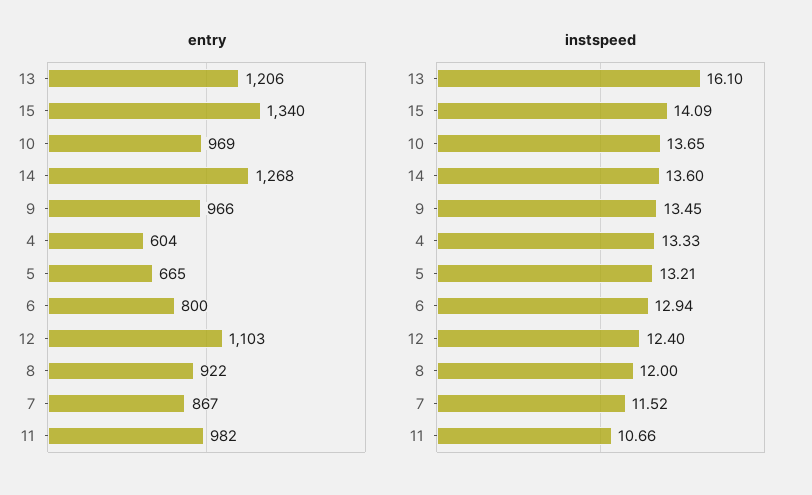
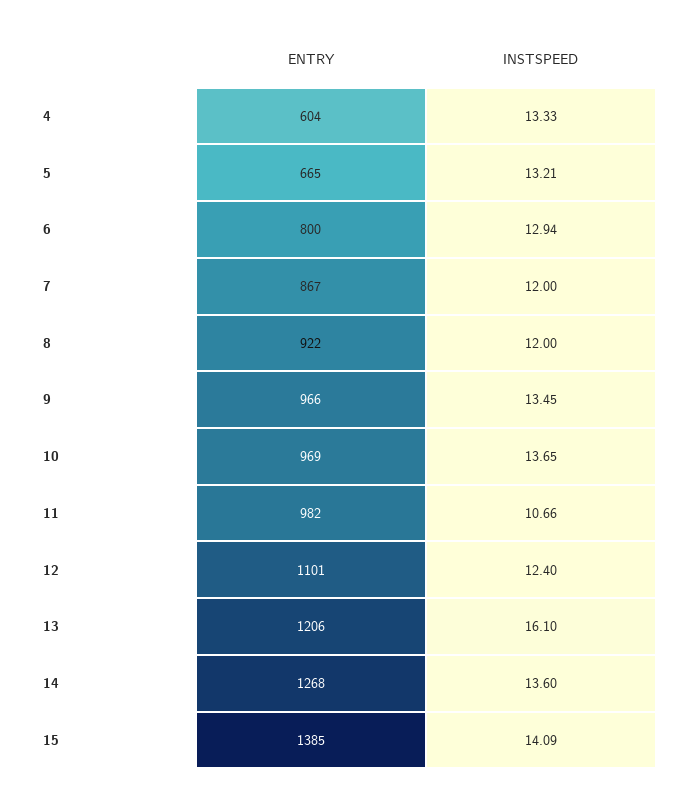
  {
    "entry": {
      "13": 1206,
-     "15": 1340,
+     "15": 1385,
      "10": 969,
      "14": 1268,
      "9": 966,
      "4": 604,
      "5": 665,
      "6": 800,
-     "12": 1103,
+     "12": 1101,
      "8": 922,
      "7": 867,
      "11": 982
    },
    "instspeed": {
      "13": 16.1,
      "15": 14.09,
      "10": 13.65,
      "14": 13.6,
      "9": 13.45,
      "4": 13.33,
      "5": 13.21,
      "6": 12.94,
      "12": 12.4,
      "8": 12,
-     "7": 11.52,
+     "7": 12,
      "11": 10.66
    }
  }

